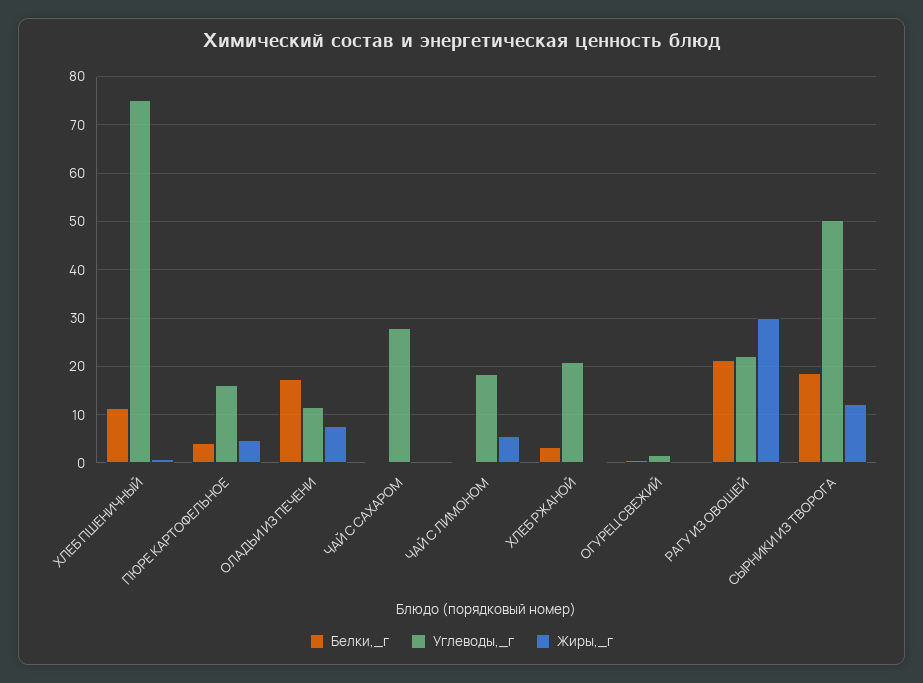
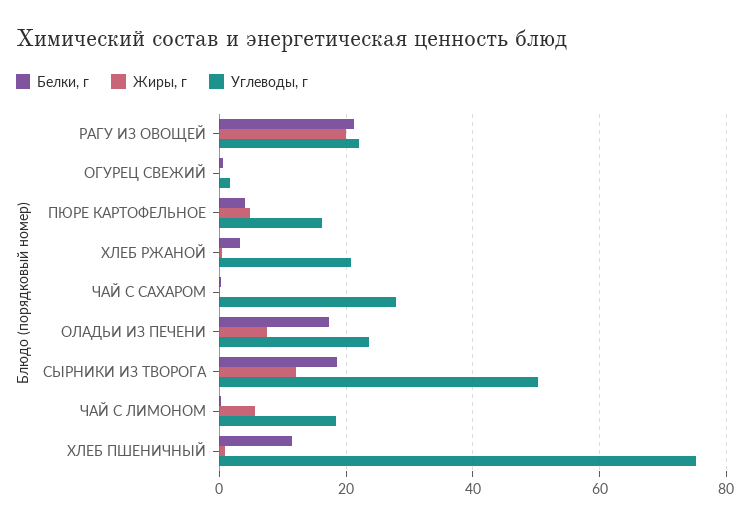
  {
    "Белки,_г": {
      "ХЛЕБ ПШЕНИЧНЫЙ": 12,
      "ПЮРЕ КАРТОФЕЛЬНОЕ": 4,
      "ОЛАДЬИ ИЗ ПЕЧЕНИ": 18,
      "ЧАЙ С САХАРОМ": 0,
      "ЧАЙ С ЛИМОНОМ": 0,
      "ХЛЕБ РЖАНОЙ": 4,
      "ОГУРЕЦ СВЕЖИЙ": 0,
      "РАГУ ИЗ ОВОЩЕЙ": 22,
      "СЫРНИКИ ИЗ ТВОРОГА": 18
    },
    "Углеводы,_г": {
      "ХЛЕБ ПШЕНИЧНЫЙ": 76,
      "ПЮРЕ КАРТОФЕЛЬНОЕ": 16,
-     "ОЛАДЬИ ИЗ ПЕЧЕНИ": 12,
+     "ОЛАДЬИ ИЗ ПЕЧЕНИ": 24,
      "ЧАЙ С САХАРОМ": 28,
      "ЧАЙ С ЛИМОНОМ": 18,
      "ХЛЕБ РЖАНОЙ": 20,
      "ОГУРЕЦ СВЕЖИЙ": 2,
      "РАГУ ИЗ ОВОЩЕЙ": 22,
      "СЫРНИКИ ИЗ ТВОРОГА": 50
    },
    "Жиры,_г": {
      "ХЛЕБ ПШЕНИЧНЫЙ": 0,
      "ПЮРЕ КАРТОФЕЛЬНОЕ": 4,
      "ОЛАДЬИ ИЗ ПЕЧЕНИ": 8,
      "ЧАЙ С САХАРОМ": 0,
      "ЧАЙ С ЛИМОНОМ": 6,
      "ХЛЕБ РЖАНОЙ": 0,
      "ОГУРЕЦ СВЕЖИЙ": 0,
-     "РАГУ ИЗ ОВОЩЕЙ": 30,
+     "РАГУ ИЗ ОВОЩЕЙ": 20,
      "СЫРНИКИ ИЗ ТВОРОГА": 12
    }
  }

